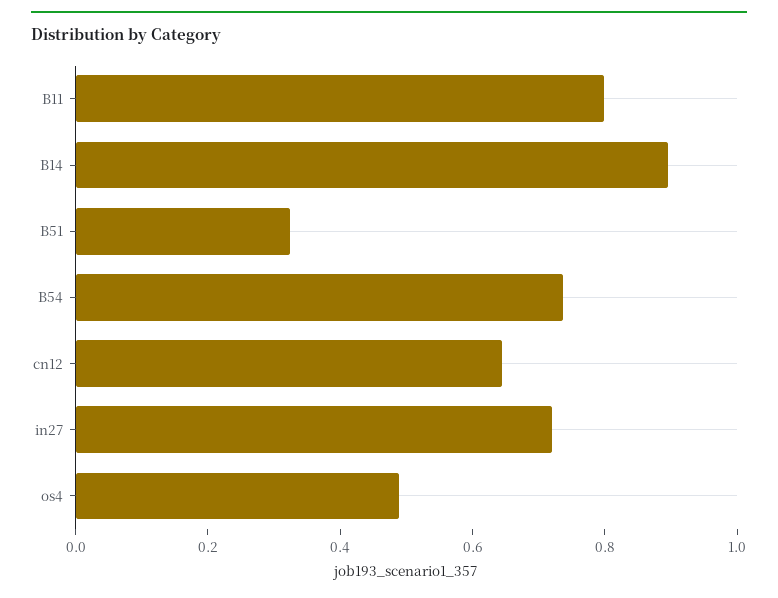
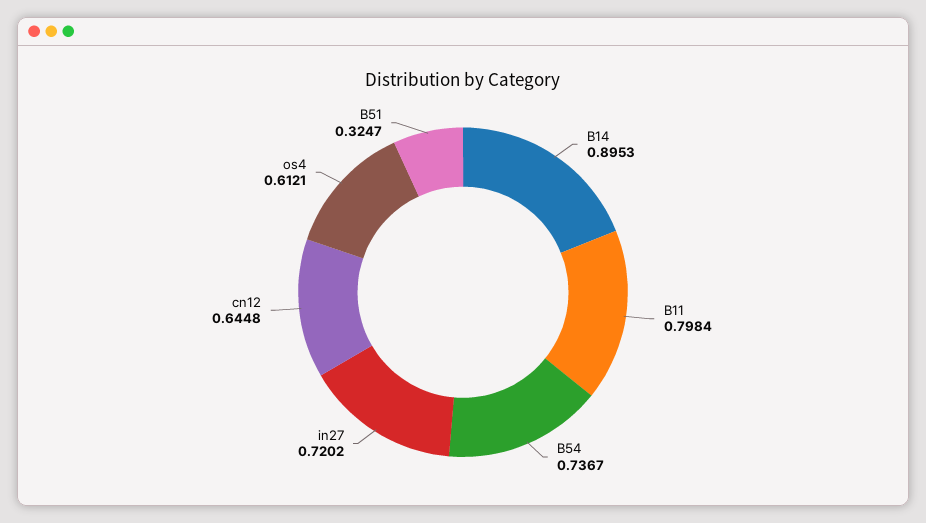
  {
    "B11": 0.7984,
    "B14": 0.8953,
    "B51": 0.3247,
    "B54": 0.7367,
    "cn12": 0.6448,
    "in27": 0.7202,
-   "os4": 0.5
+   "os4": 0.6121
  }

